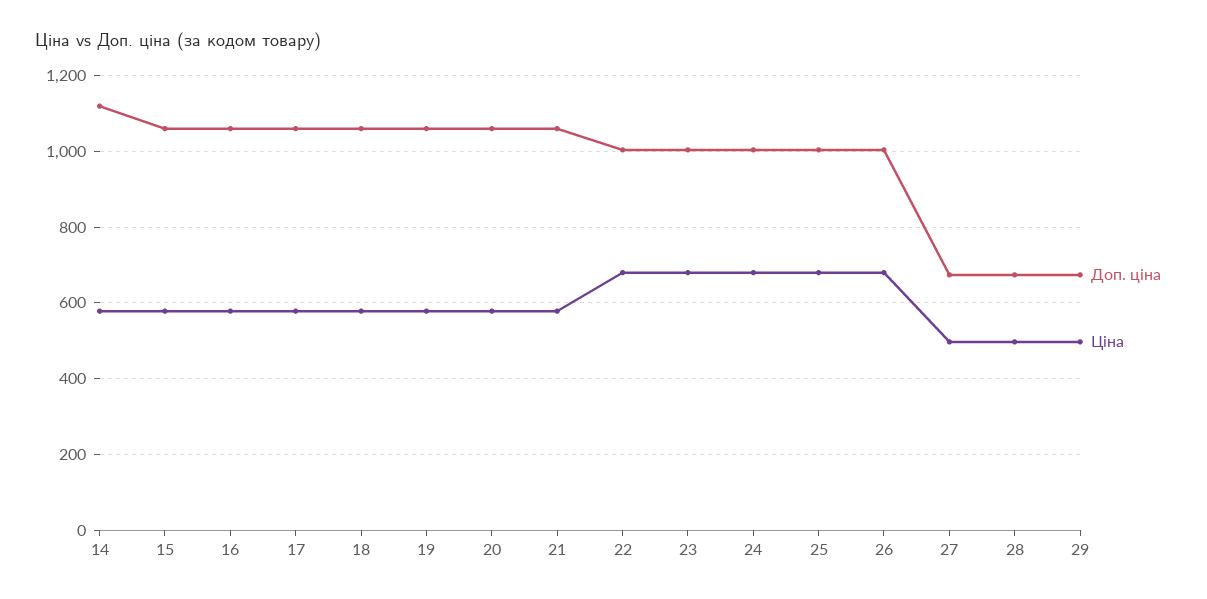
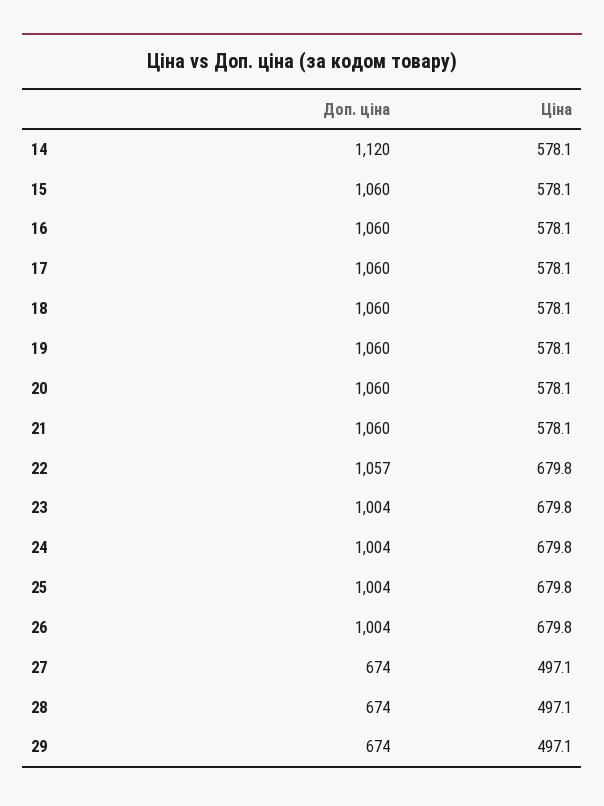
  {
    "Доп. ціна": {
      "14": 1120,
      "15": 1060,
      "16": 1060,
      "17": 1060,
      "18": 1060,
      "19": 1060,
      "20": 1060,
      "21": 1060,
-     "22": 1000,
+     "22": 1057,
      "23": 1004,
      "24": 1004,
      "25": 1004,
      "26": 1004,
      "27": 674,
      "28": 674,
      "29": 674
    },
    "Ціна": {
      "14": 578.1,
      "15": 578.1,
      "16": 578.1,
      "17": 578.1,
      "18": 578.1,
      "19": 578.1,
      "20": 578.1,
      "21": 578.1,
      "22": 679.8,
      "23": 679.8,
      "24": 679.8,
      "25": 679.8,
      "26": 679.8,
      "27": 497.1,
      "28": 497.1,
      "29": 497.1
    }
  }

